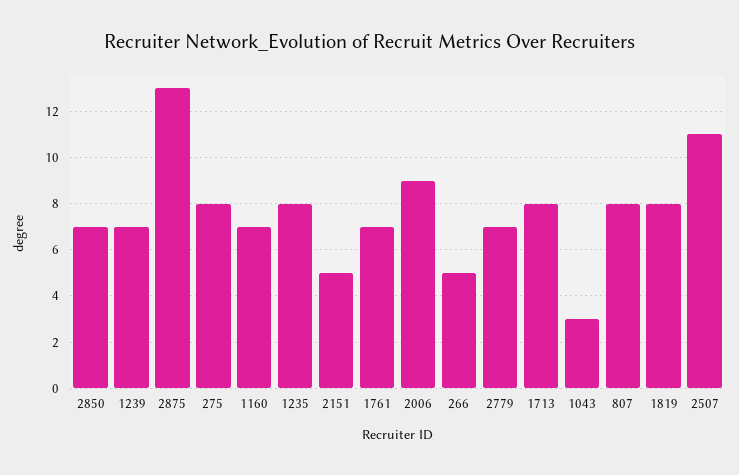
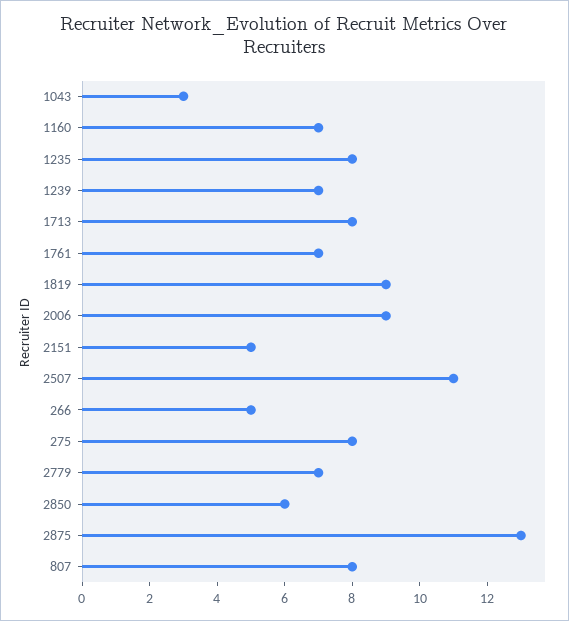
  {
-   "2850": 7,
+   "2850": 6,
    "1239": 7,
    "2875": 13,
    "275": 8,
    "1160": 7,
    "1235": 8,
    "2151": 5,
    "1761": 7,
    "2006": 9,
    "266": 5,
    "2779": 7,
    "1713": 8,
    "1043": 3,
    "807": 8,
-   "1819": 8,
+   "1819": 9,
    "2507": 11
  }

